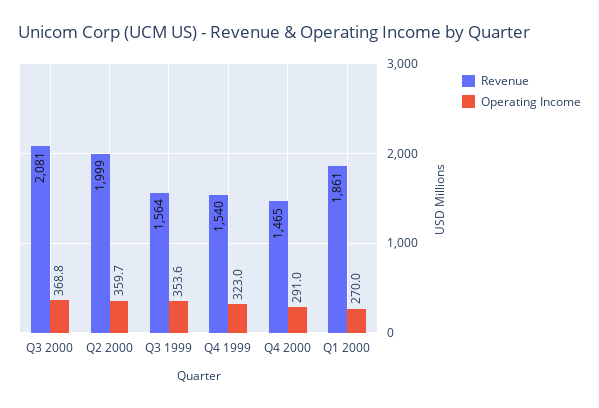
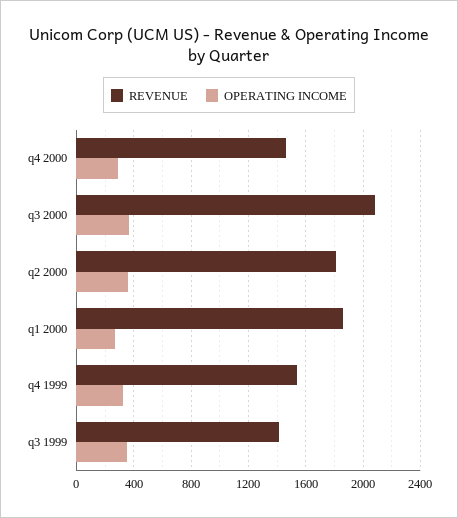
  {
    "Revenue": {
      "Q3 2000": 2081,
-     "Q2 2000": 1999,
+     "Q2 2000": 1800,
-     "Q3 1999": 1564,
+     "Q3 1999": 1400,
      "Q4 1999": 1540,
      "Q4 2000": 1465,
      "Q1 2000": 1861
    },
    "Operating Income": {
      "Q3 2000": 368.8,
      "Q2 2000": 359.7,
      "Q3 1999": 353.6,
      "Q4 1999": 323,
      "Q4 2000": 291,
      "Q1 2000": 270
    }
  }

